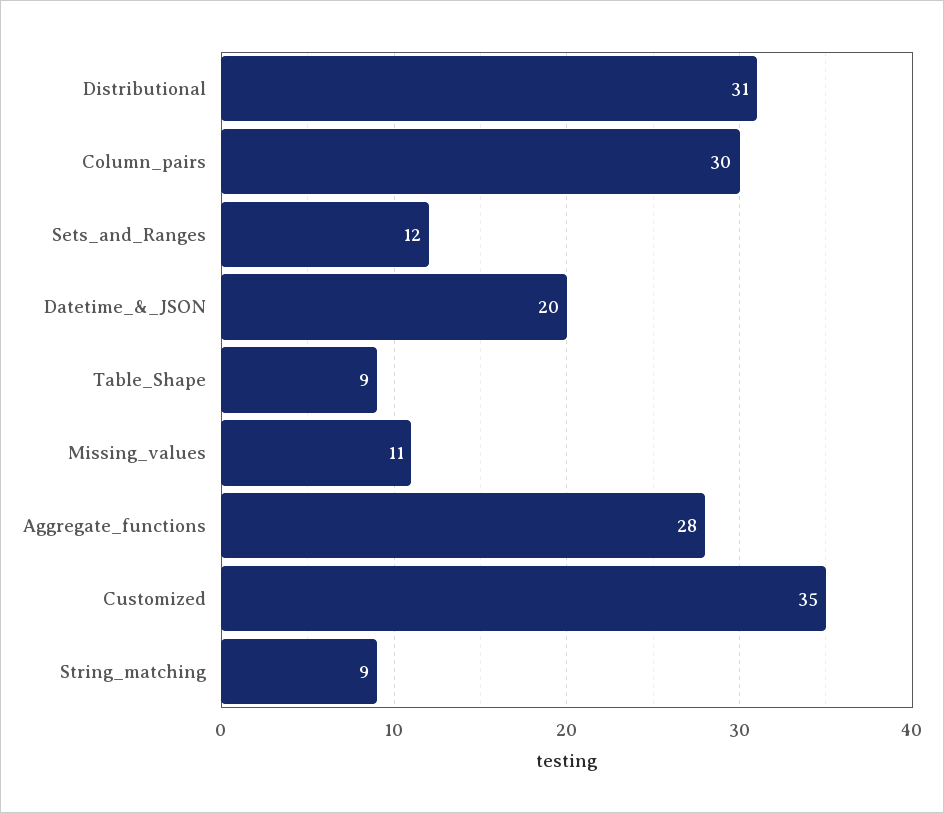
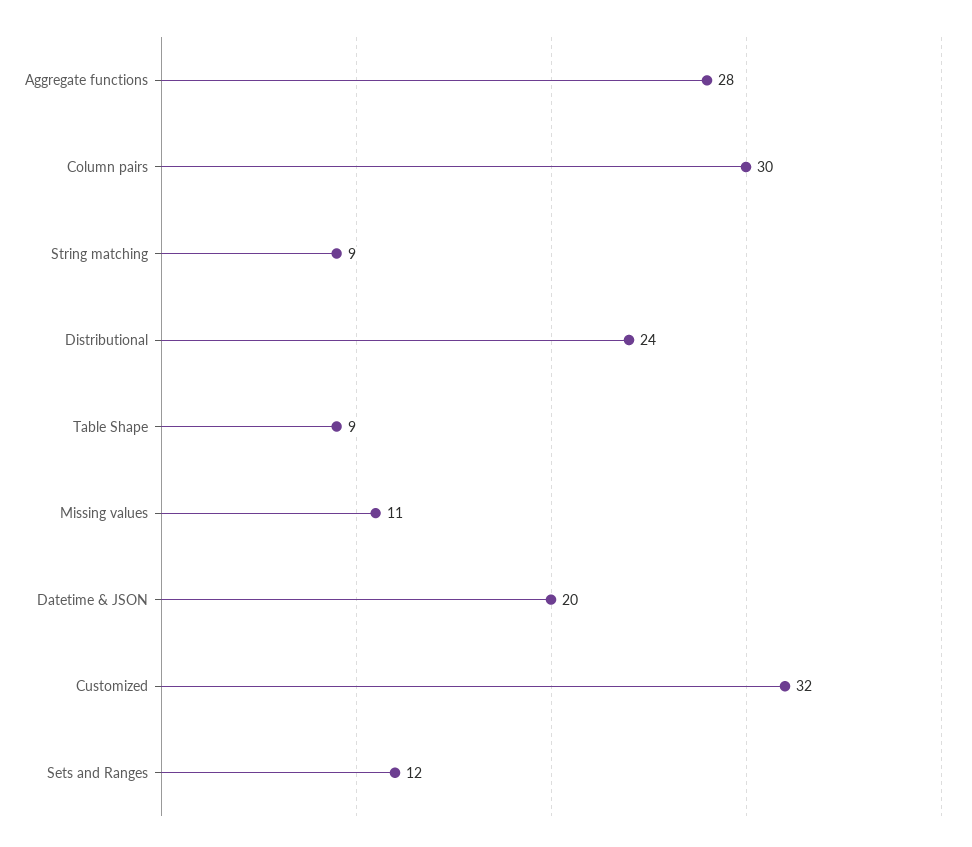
  {
-   "Distributional": 31,
+   "Distributional": 24,
    "Column_pairs": 30,
    "Sets_and_Ranges": 12,
    "Datetime_&_JSON": 20,
    "Table_Shape": 9,
    "Missing_values": 11,
    "Aggregate_functions": 28,
-   "Customized": 35,
+   "Customized": 32,
    "String_matching": 9
  }

